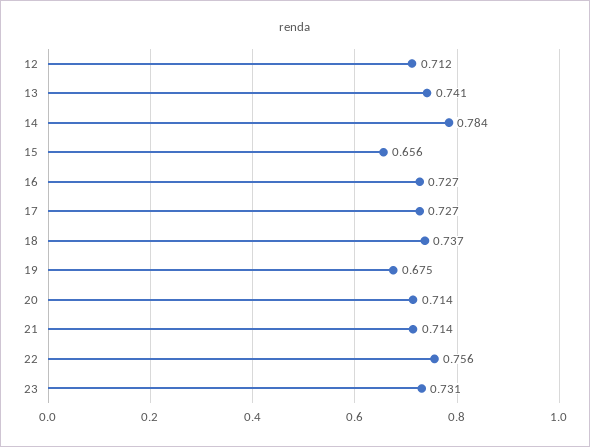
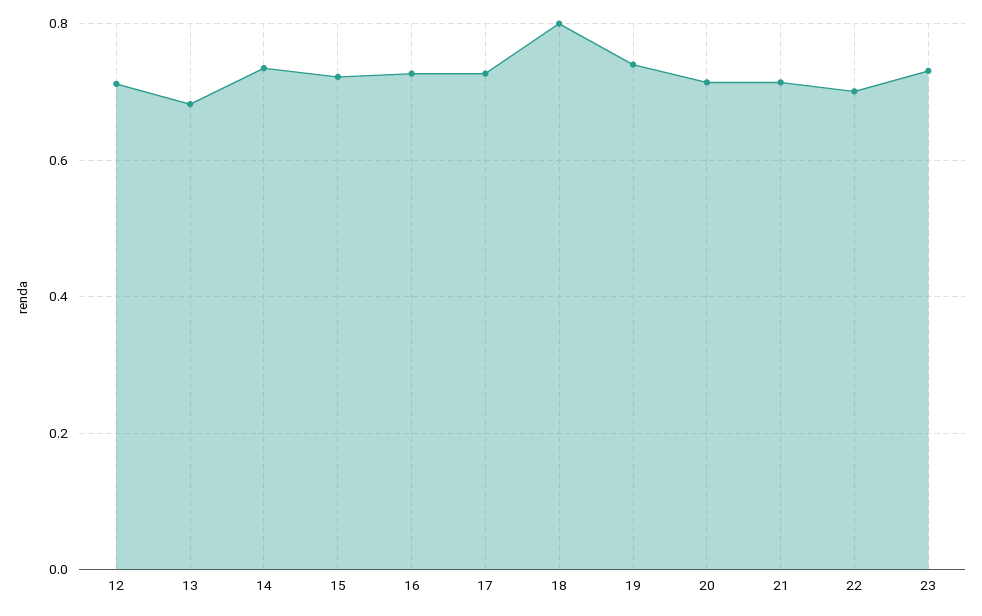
  {
    "12": 0.712,
-   "13": 0.741,
+   "13": 0.68,
-   "14": 0.784,
+   "14": 0.74,
-   "15": 0.656,
+   "15": 0.72,
    "16": 0.727,
    "17": 0.727,
-   "18": 0.737,
+   "18": 0.8,
-   "19": 0.675,
+   "19": 0.74,
    "20": 0.714,
    "21": 0.714,
-   "22": 0.756,
+   "22": 0.7,
    "23": 0.731
  }

